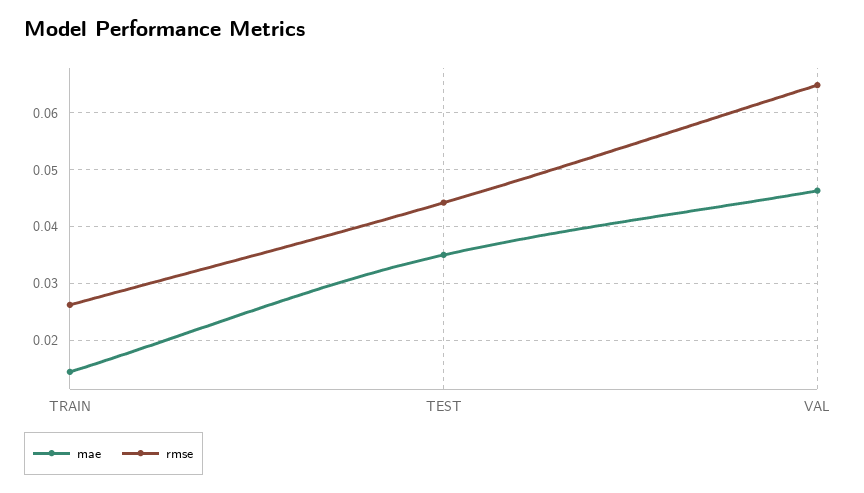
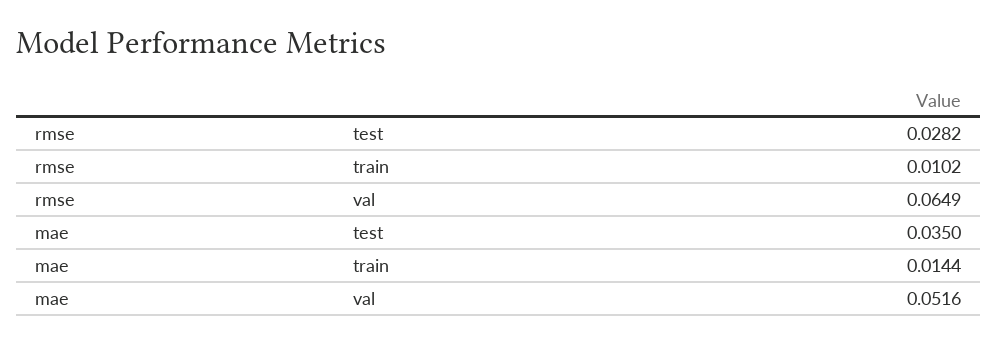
  {
    "mae": {
      "TRAIN": 0.0144,
      "TEST": 0.035,
-     "VAL": 0.046
+     "VAL": 0.0516
    },
    "rmse": {
-     "TRAIN": 0.026,
+     "TRAIN": 0.0102,
-     "TEST": 0.044,
+     "TEST": 0.0282,
      "VAL": 0.0649
    }
  }

